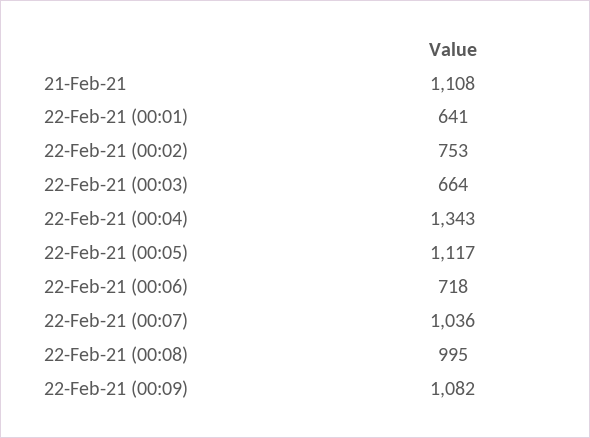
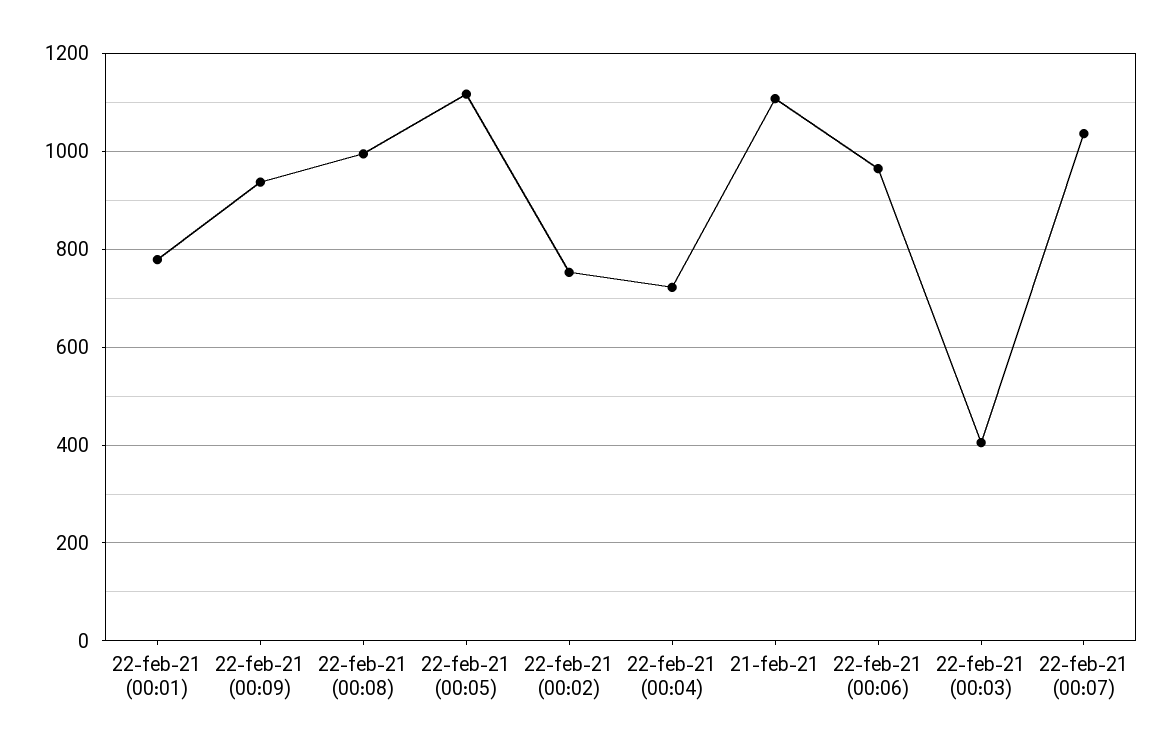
  {
    "21-Feb-21": 1108,
-   "22-Feb-21 (00:01)": 641,
+   "22-Feb-21 (00:01)": 780,
    "22-Feb-21 (00:02)": 753,
-   "22-Feb-21 (00:03)": 664,
+   "22-Feb-21 (00:03)": 400,
-   "22-Feb-21 (00:04)": 1343,
+   "22-Feb-21 (00:04)": 720,
    "22-Feb-21 (00:05)": 1117,
-   "22-Feb-21 (00:06)": 718,
+   "22-Feb-21 (00:06)": 960,
    "22-Feb-21 (00:07)": 1036,
    "22-Feb-21 (00:08)": 995,
-   "22-Feb-21 (00:09)": 1082
+   "22-Feb-21 (00:09)": 940
  }

